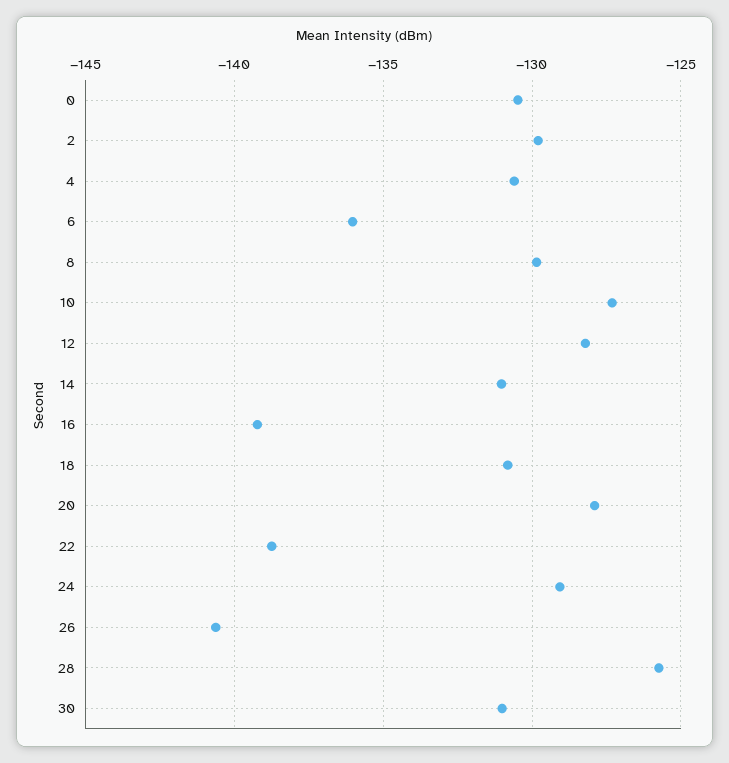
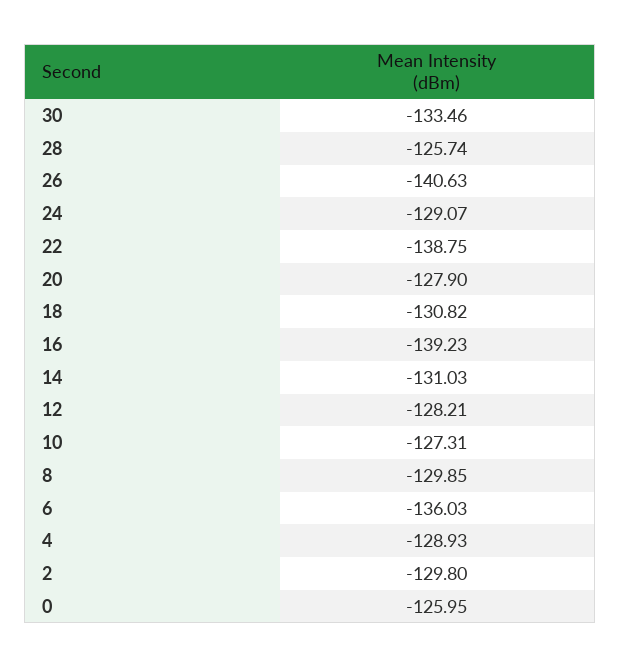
  {
-   "0": -130.5,
+   "0": -125.95,
    "2": -129.8,
-   "4": -130.5,
+   "4": -128.93,
    "6": -136.03,
    "8": -129.85,
    "10": -127.31,
    "12": -128.21,
    "14": -131.03,
    "16": -139.23,
    "18": -130.82,
    "20": -127.9,
    "22": -138.75,
    "24": -129.07,
    "26": -140.63,
    "28": -125.74,
-   "30": -131
+   "30": -133.46
  }

